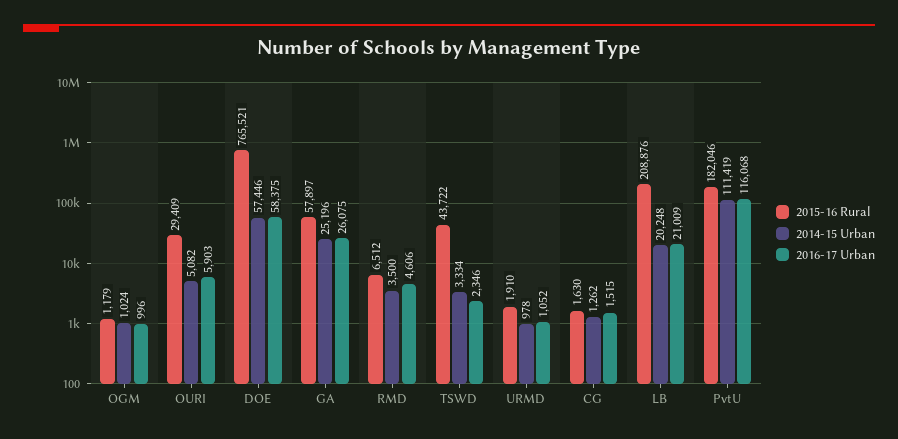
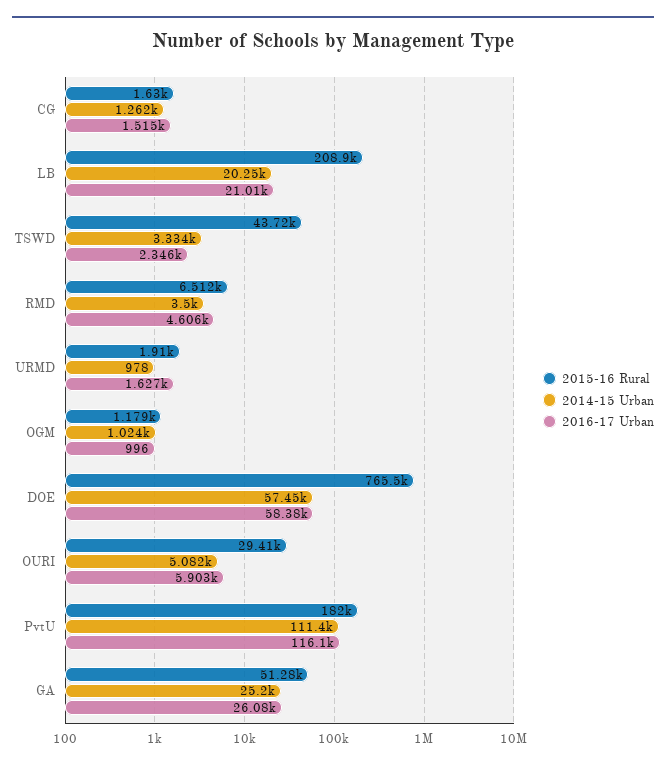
  {
    "2015-16 Rural": {
      "OGM": 1179,
      "OURI": 29409,
      "DOE": 765521,
-     "GA": 57897,
+     "GA": 51280,
      "RMD": 6512,
      "TSWD": 43722,
      "URMD": 1910,
      "CG": 1630,
      "LB": 208876,
      "PvtU": 182046
    },
    "2014-15 Urban": {
      "OGM": 1024,
      "OURI": 5082,
      "DOE": 57446,
      "GA": 25196,
      "RMD": 3500,
      "TSWD": 3334,
      "URMD": 978,
      "CG": 1262,
      "LB": 20248,
      "PvtU": 111419
    },
    "2016-17 Urban": {
      "OGM": 996,
      "OURI": 5903,
      "DOE": 58375,
      "GA": 26075,
      "RMD": 4606,
      "TSWD": 2346,
-     "URMD": 1052,
+     "URMD": 1627,
      "CG": 1515,
      "LB": 21009,
      "PvtU": 116068
    }
  }

